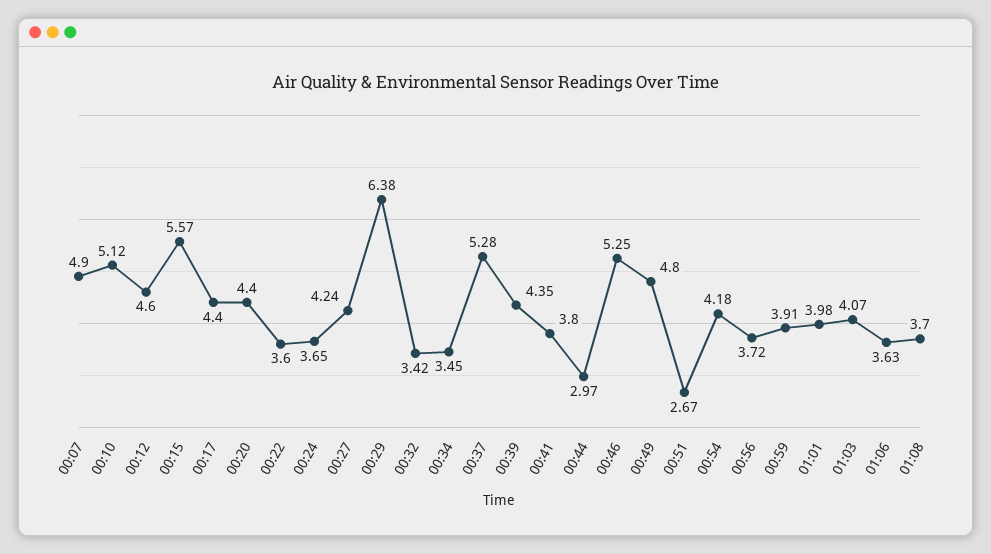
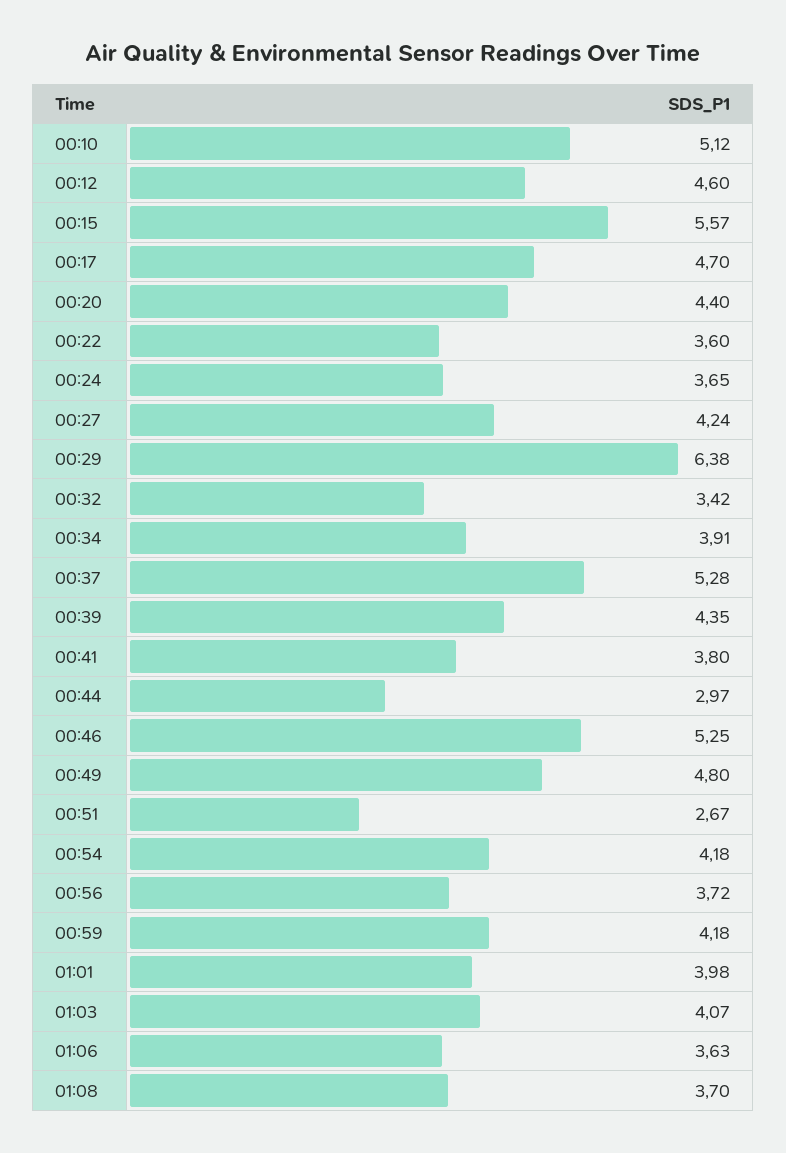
  {
-   "00:07": 4.9,
    "00:10": 5.12,
    "00:12": 4.6,
    "00:15": 5.57,
-   "00:17": 4.4,
+   "00:17": 4.7,
    "00:20": 4.4,
    "00:22": 3.6,
    "00:24": 3.65,
    "00:27": 4.24,
    "00:29": 6.38,
    "00:32": 3.42,
-   "00:34": 3.45,
+   "00:34": 3.91,
    "00:37": 5.28,
    "00:39": 4.35,
    "00:41": 3.8,
    "00:44": 2.97,
    "00:46": 5.25,
    "00:49": 4.8,
    "00:51": 2.67,
    "00:54": 4.18,
    "00:56": 3.72,
-   "00:59": 3.91,
+   "00:59": 4.18,
    "01:01": 3.98,
    "01:03": 4.07,
    "01:06": 3.63,
    "01:08": 3.7
  }

